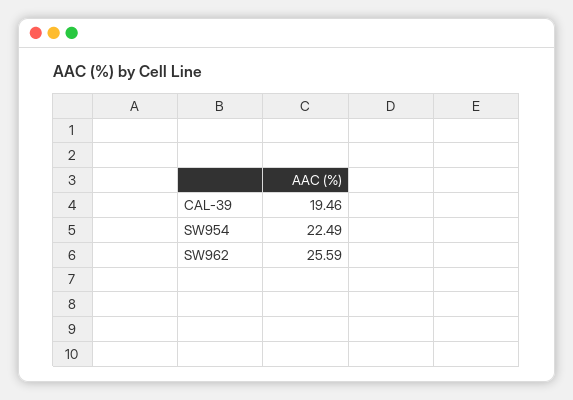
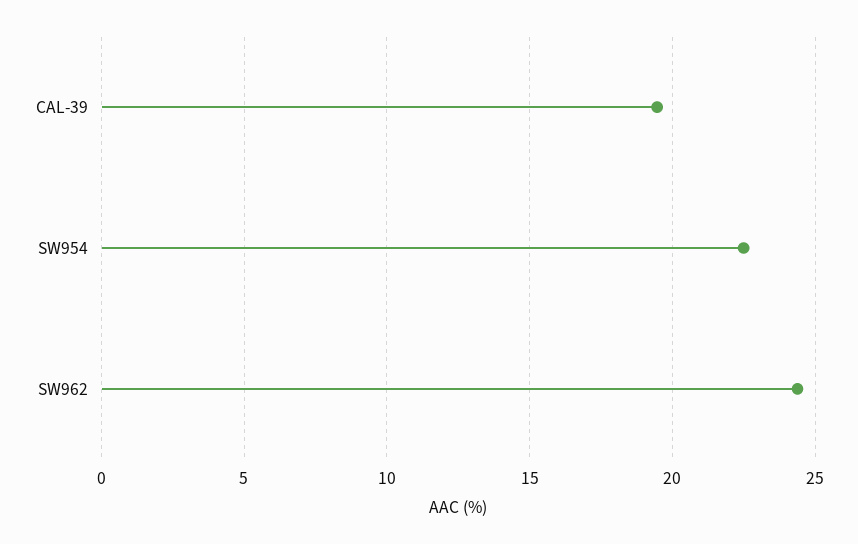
  {
    "CAL-39": 19.46,
    "SW954": 22.49,
-   "SW962": 25.59
+   "SW962": 24.5
  }

